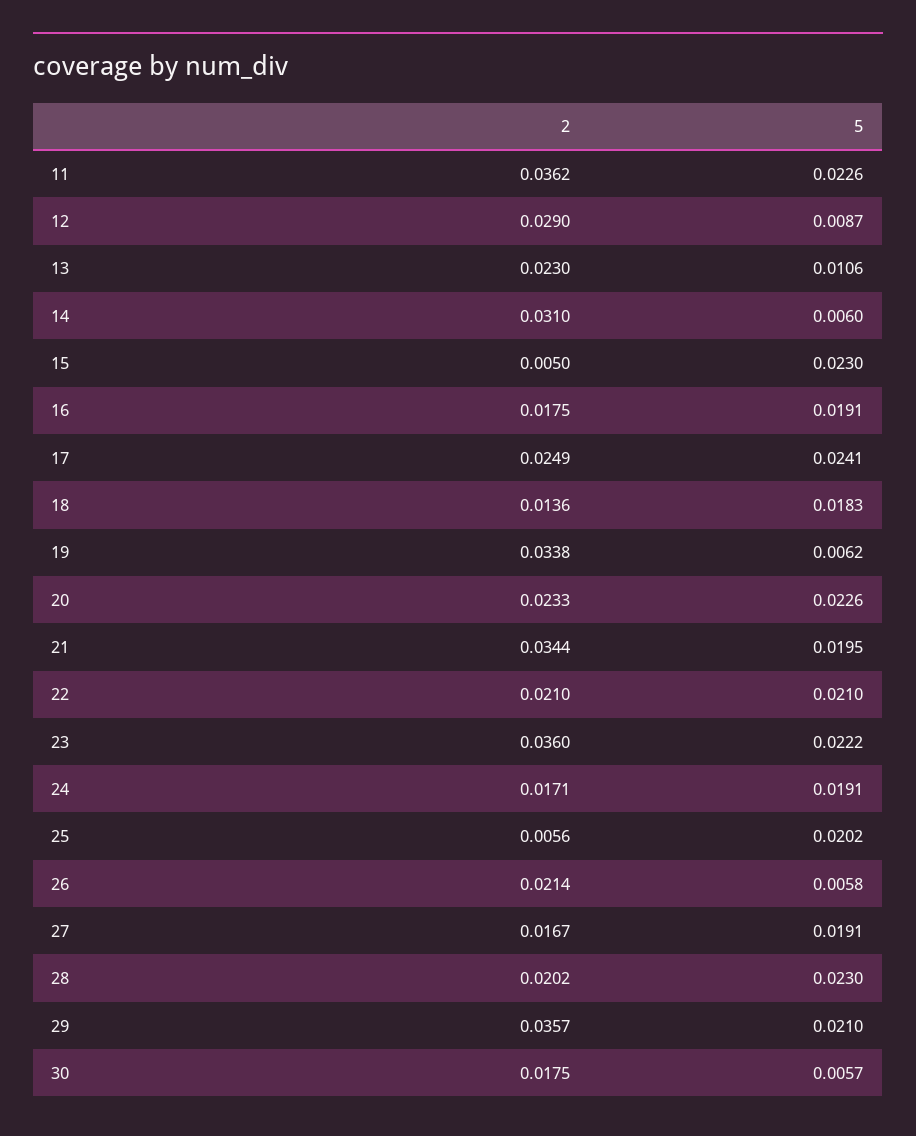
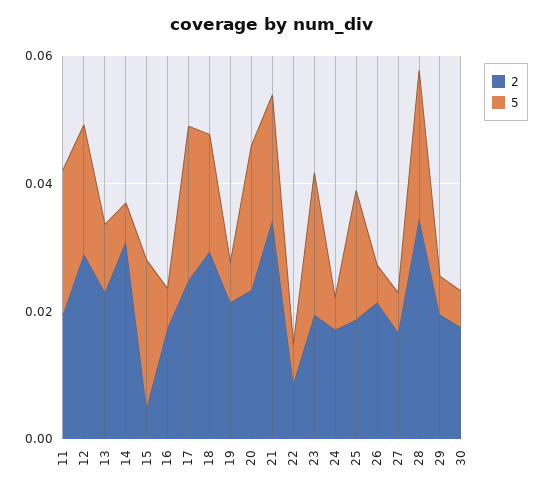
  {
    "2": {
-     "11": 0.0362,
+     "11": 0.02,
      "12": 0.029,
      "13": 0.023,
      "14": 0.031,
      "15": 0.005,
      "16": 0.0175,
      "17": 0.0249,
-     "18": 0.0136,
+     "18": 0.03,
-     "19": 0.0338,
+     "19": 0.02,
      "20": 0.0233,
      "21": 0.0344,
-     "22": 0.021,
+     "22": 0.01,
-     "23": 0.036,
+     "23": 0.02,
      "24": 0.0171,
-     "25": 0.0056,
+     "25": 0.02,
      "26": 0.0214,
      "27": 0.0167,
-     "28": 0.0202,
+     "28": 0.035,
-     "29": 0.0357,
+     "29": 0.02,
      "30": 0.0175
    },
    "5": {
      "11": 0.0226,
-     "12": 0.0087,
+     "12": 0.02,
      "13": 0.0106,
      "14": 0.006,
      "15": 0.023,
-     "16": 0.0191,
+     "16": 0.005,
      "17": 0.0241,
      "18": 0.0183,
      "19": 0.0062,
      "20": 0.0226,
      "21": 0.0195,
-     "22": 0.021,
+     "22": 0.005,
      "23": 0.0222,
-     "24": 0.0191,
+     "24": 0.005,
      "25": 0.0202,
      "26": 0.0058,
-     "27": 0.0191,
+     "27": 0.005,
      "28": 0.023,
-     "29": 0.021,
+     "29": 0.005,
      "30": 0.0057
    }
  }

